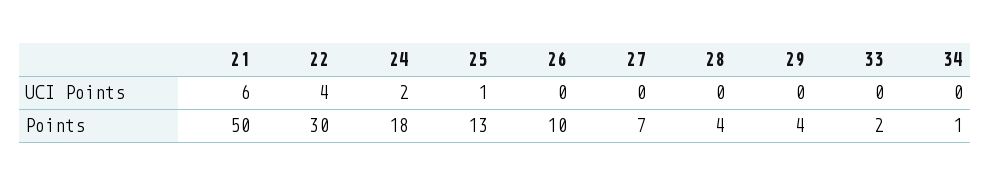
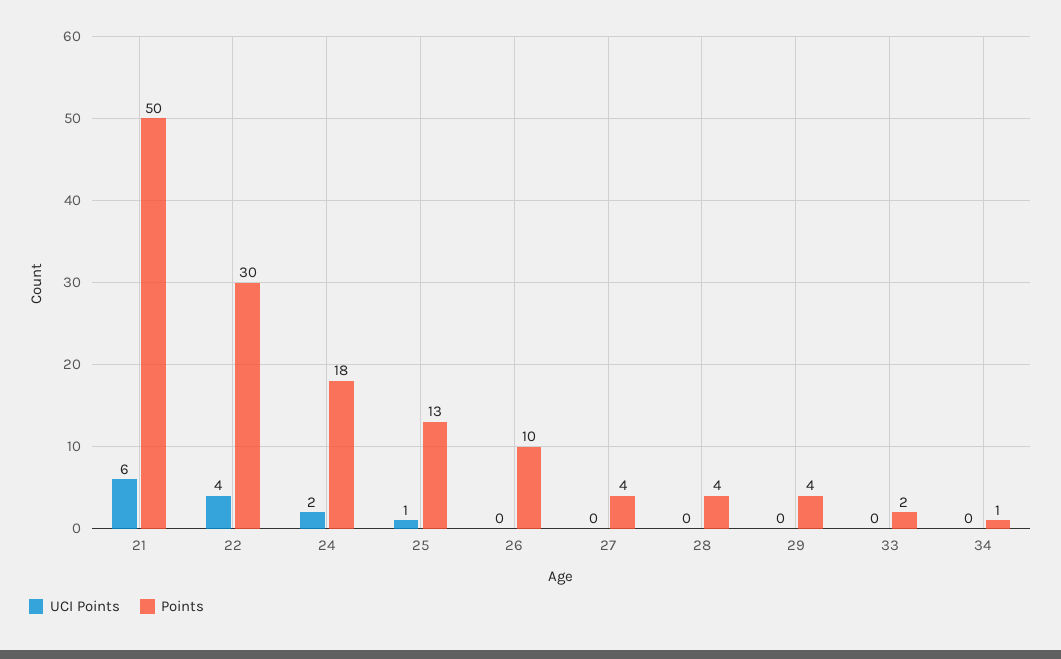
  {
    "UCI Points": {
      "21": 6,
      "22": 4,
      "24": 2,
      "25": 1,
      "26": 0,
      "27": 0,
      "28": 0,
      "29": 0,
      "33": 0,
      "34": 0
    },
    "Points": {
      "21": 50,
      "22": 30,
      "24": 18,
      "25": 13,
      "26": 10,
-     "27": 7,
+     "27": 4,
      "28": 4,
      "29": 4,
      "33": 2,
      "34": 1
    }
  }

